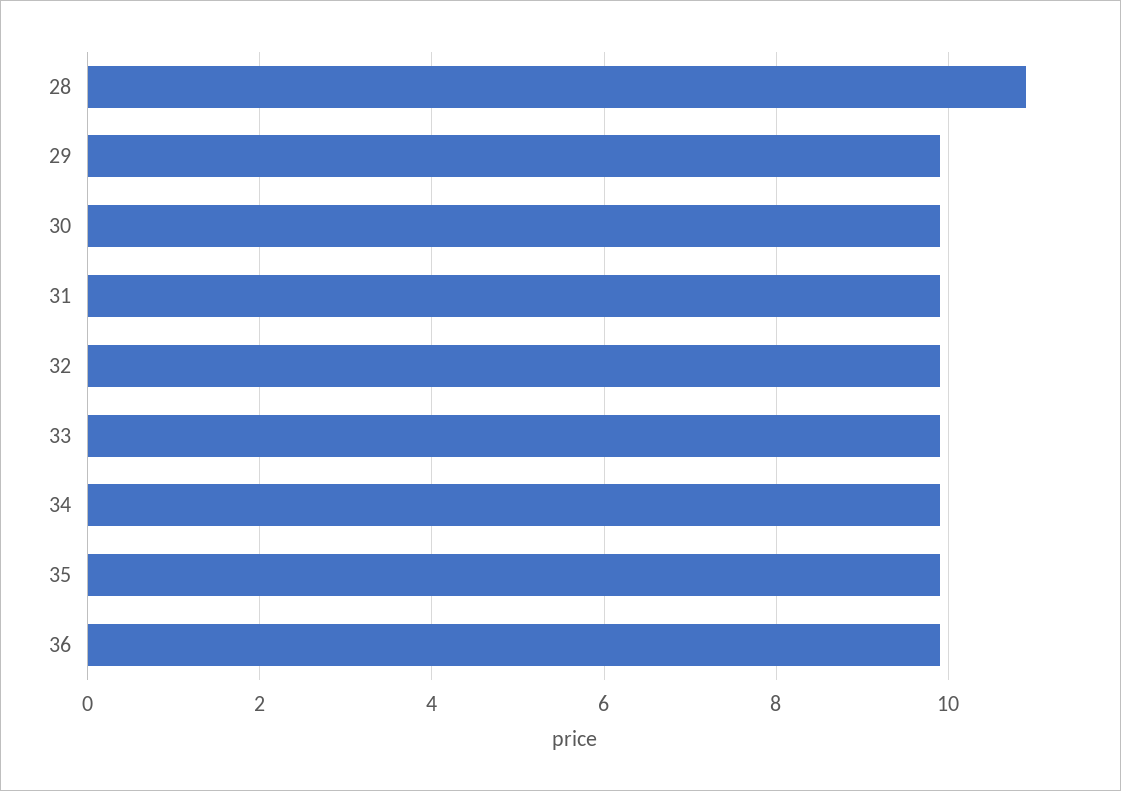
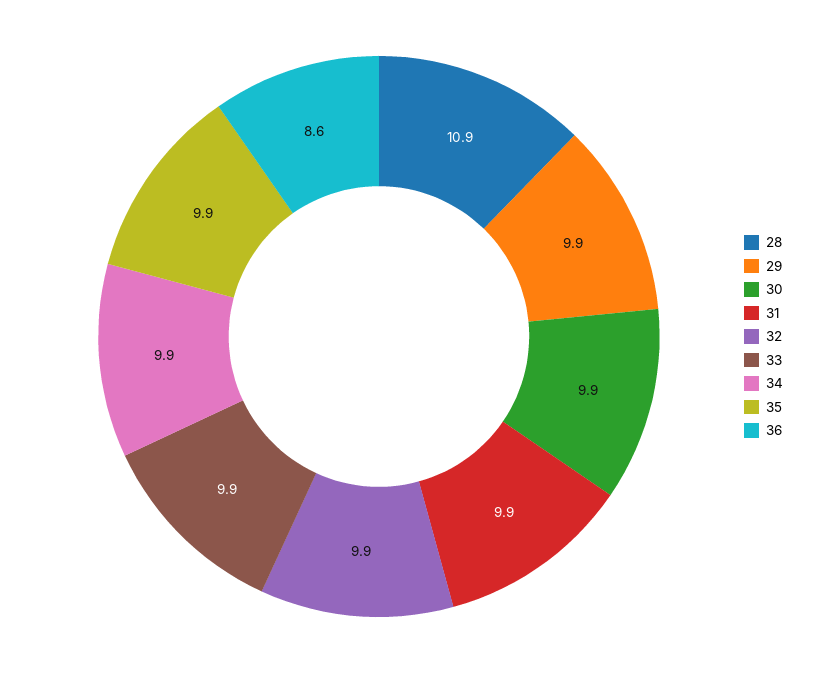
  {
    "28": 10.9,
    "29": 9.9,
    "30": 9.9,
    "31": 9.9,
    "32": 9.9,
    "33": 9.9,
    "34": 9.9,
    "35": 9.9,
-   "36": 10
+   "36": 8.6
  }

